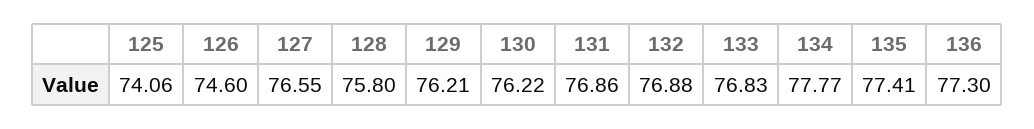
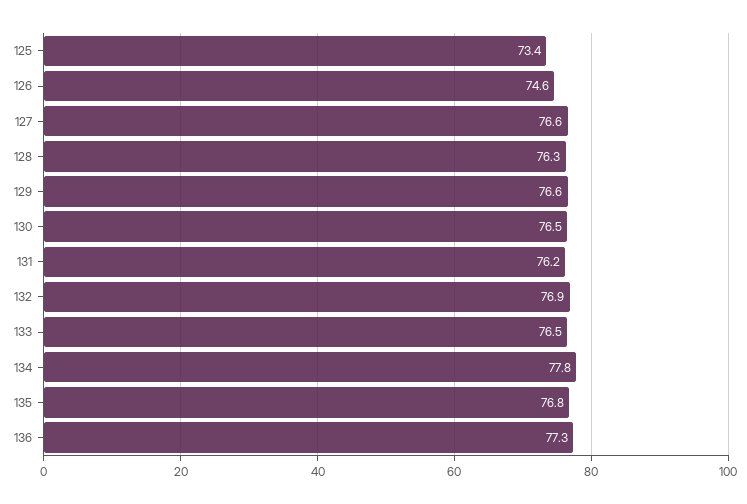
  {
-   "125": 74.06,
+   "125": 73.4,
    "126": 74.6,
    "127": 76.55,
-   "128": 75.8,
+   "128": 76.3,
-   "129": 76.21,
+   "129": 76.6,
-   "130": 76.22,
+   "130": 76.5,
-   "131": 76.86,
+   "131": 76.2,
    "132": 76.88,
-   "133": 76.83,
+   "133": 76.5,
    "134": 77.77,
-   "135": 77.41,
+   "135": 76.8,
    "136": 77.3
  }

